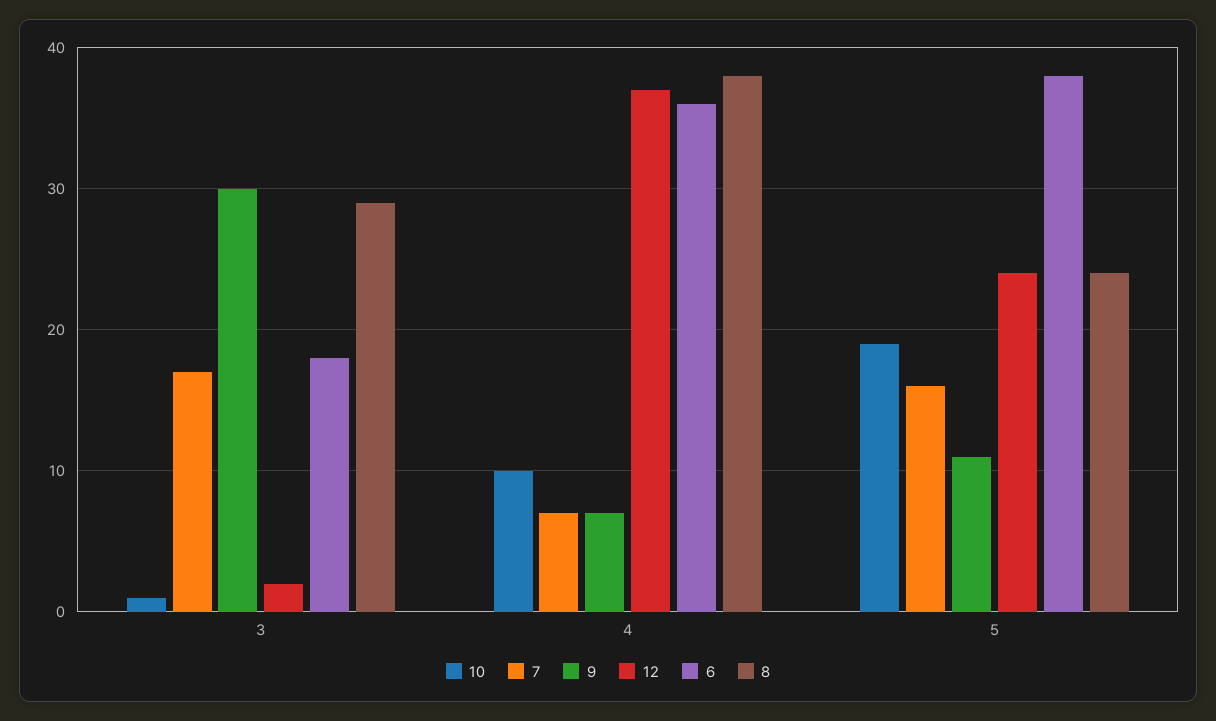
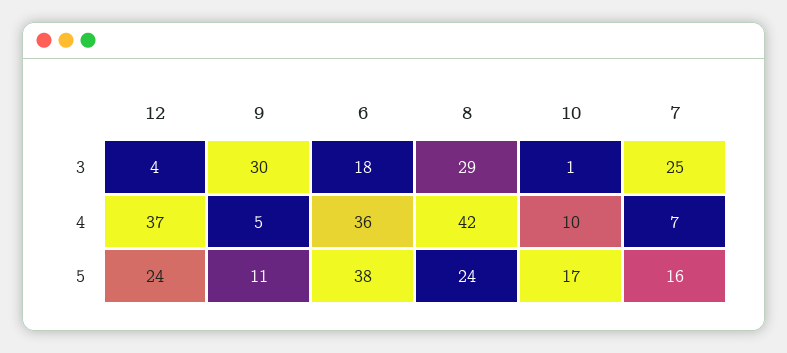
  {
    "10": {
      "3": 1,
      "4": 10,
-     "5": 19
+     "5": 17
    },
    "7": {
-     "3": 17,
+     "3": 25,
      "4": 7,
      "5": 16
    },
    "9": {
      "3": 30,
-     "4": 7,
+     "4": 5,
      "5": 11
    },
    "12": {
-     "3": 2,
+     "3": 4,
      "4": 37,
      "5": 24
    },
    "6": {
      "3": 18,
      "4": 36,
      "5": 38
    },
    "8": {
      "3": 29,
-     "4": 38,
+     "4": 42,
      "5": 24
    }
  }

